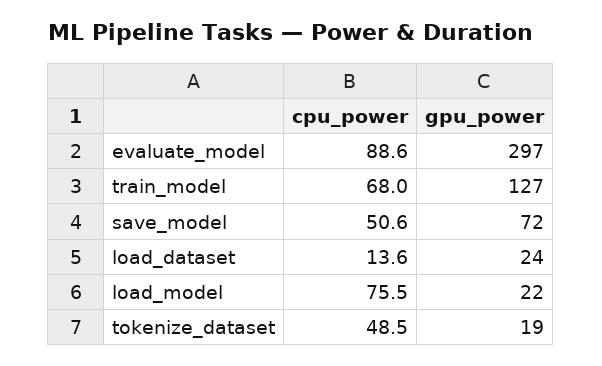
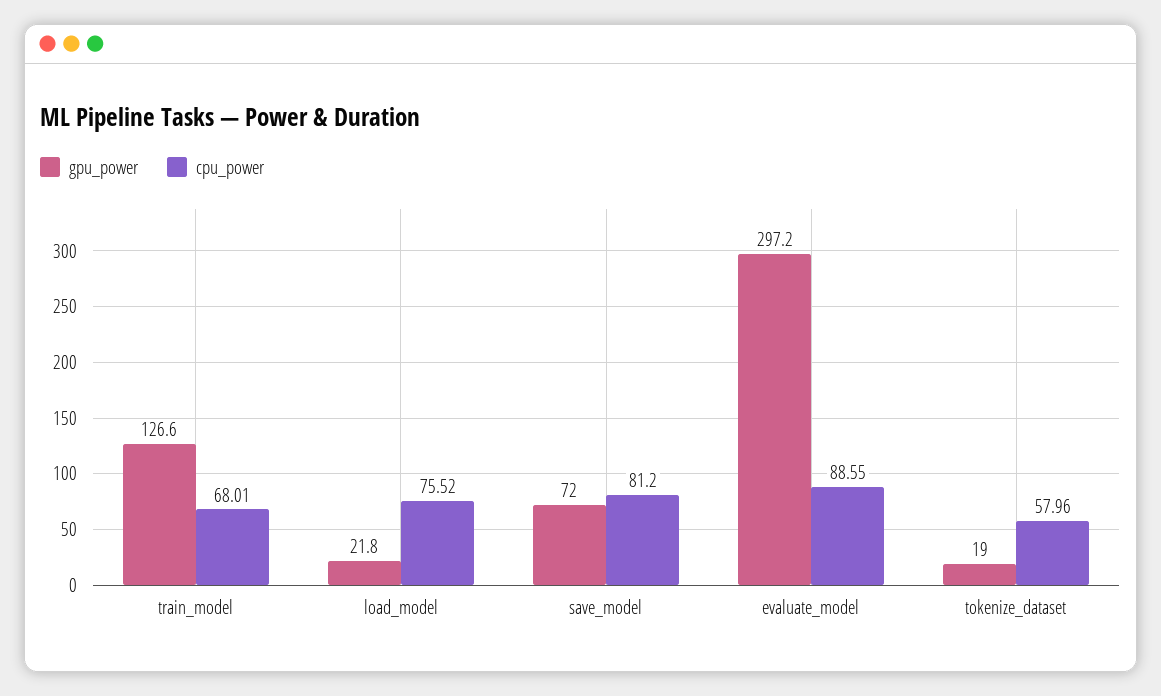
  {
    "cpu_power": {
      "evaluate_model": 88.55,
      "train_model": 68.01,
-     "save_model": 50.6,
+     "save_model": 81.2,
-     "load_dataset": 13.6,
      "load_model": 75.52,
-     "tokenize_dataset": 48.5
+     "tokenize_dataset": 57.96
    },
    "gpu_power": {
      "evaluate_model": 297.2,
      "train_model": 126.6,
      "save_model": 72,
-     "load_dataset": 24,
      "load_model": 21.8,
      "tokenize_dataset": 19
    }
  }

